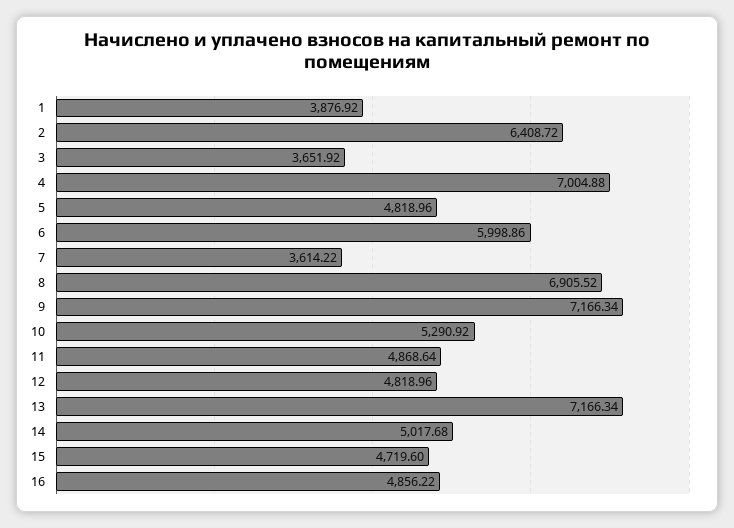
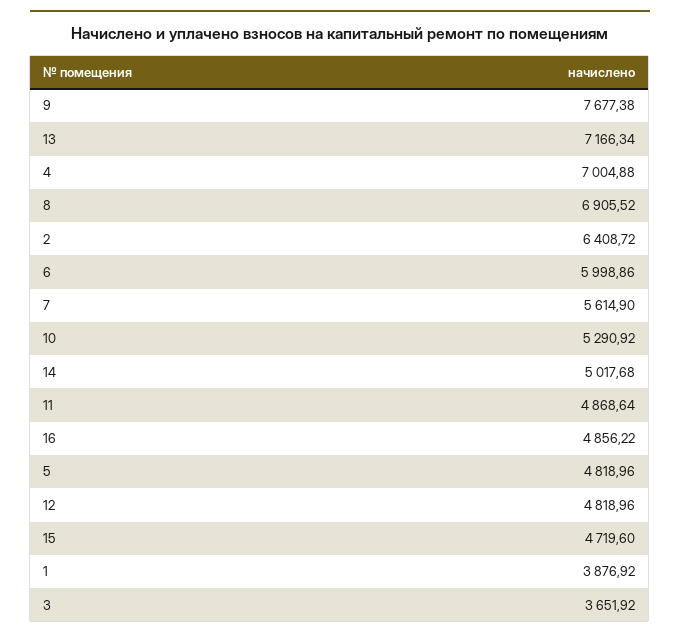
  {
    "1": 3876.92,
    "2": 6408.72,
    "3": 3651.92,
    "4": 7004.88,
    "5": 4818.96,
    "6": 5998.86,
-   "7": 3614.22,
+   "7": 5614.9,
    "8": 6905.52,
-   "9": 7166.34,
+   "9": 7677.38,
    "10": 5290.92,
    "11": 4868.64,
    "12": 4818.96,
    "13": 7166.34,
    "14": 5017.68,
    "15": 4719.6,
    "16": 4856.22
  }

